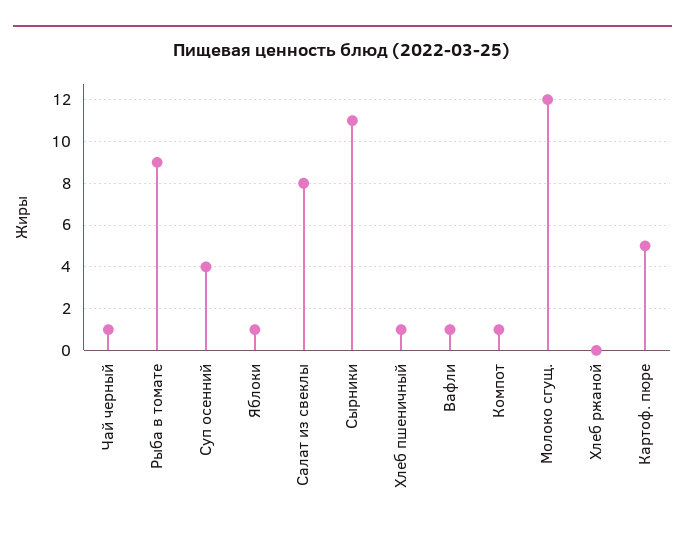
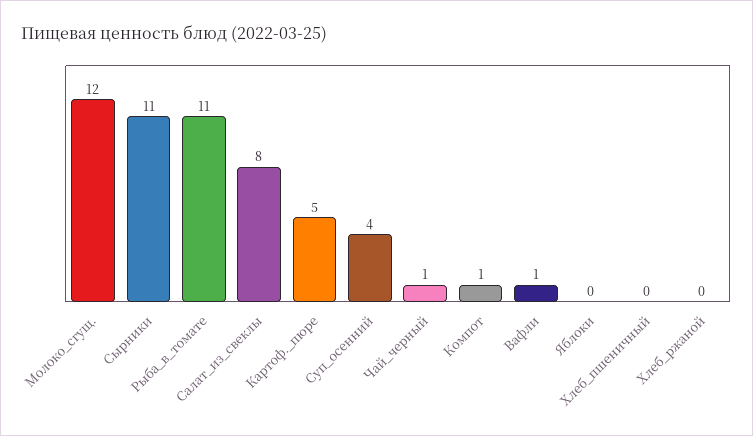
  {
    "Чай черный": 1,
-   "Рыба в томате": 9,
+   "Рыба в томате": 11,
    "Суп осенний": 4,
-   "Яблоки": 1,
+   "Яблоки": 0,
    "Салат из свеклы": 8,
    "Сырники": 11,
-   "Хлеб пшеничный": 1,
+   "Хлеб пшеничный": 0,
    "Вафли": 1,
    "Компот": 1,
    "Молоко сгущ.": 12,
    "Хлеб ржаной": 0,
    "Картоф. пюре": 5
  }

